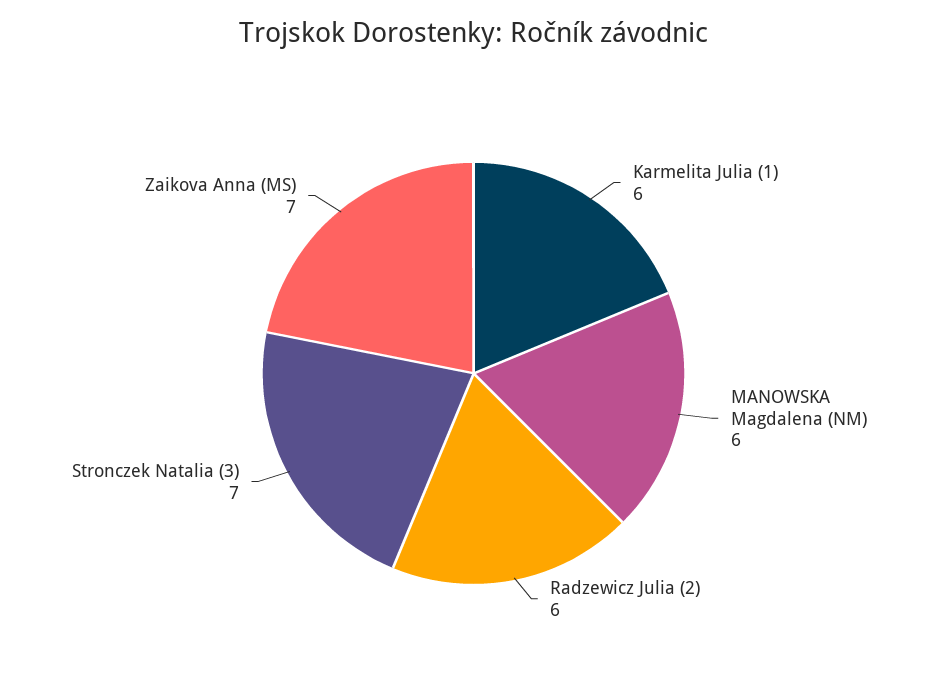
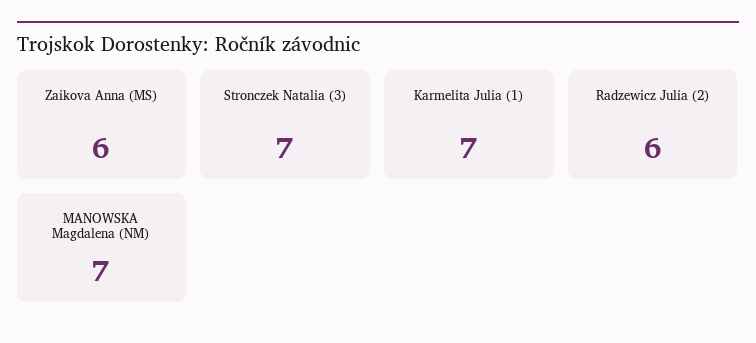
  {
-   "Karmelita Julia (1)": 6,
+   "Karmelita Julia (1)": 7,
-   "MANOWSKA Magdalena (NM)": 6,
+   "MANOWSKA Magdalena (NM)": 7,
    "Radzewicz Julia (2)": 6,
    "Stronczek Natalia (3)": 7,
-   "Zaikova Anna (MS)": 7
+   "Zaikova Anna (MS)": 6
  }

